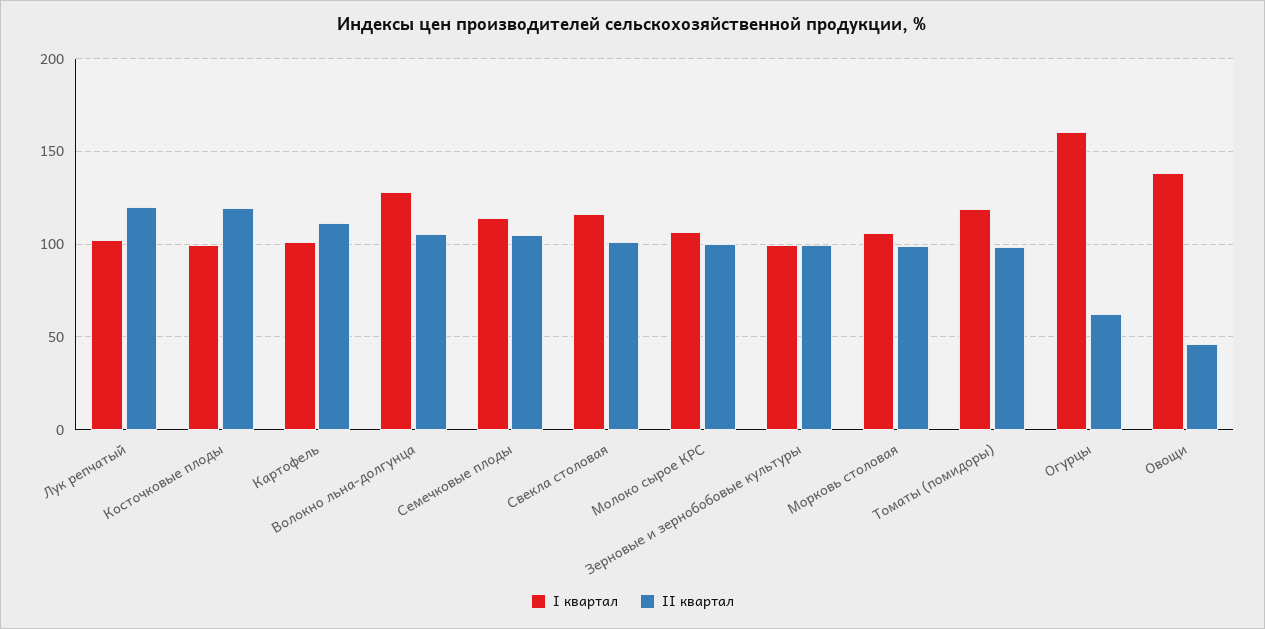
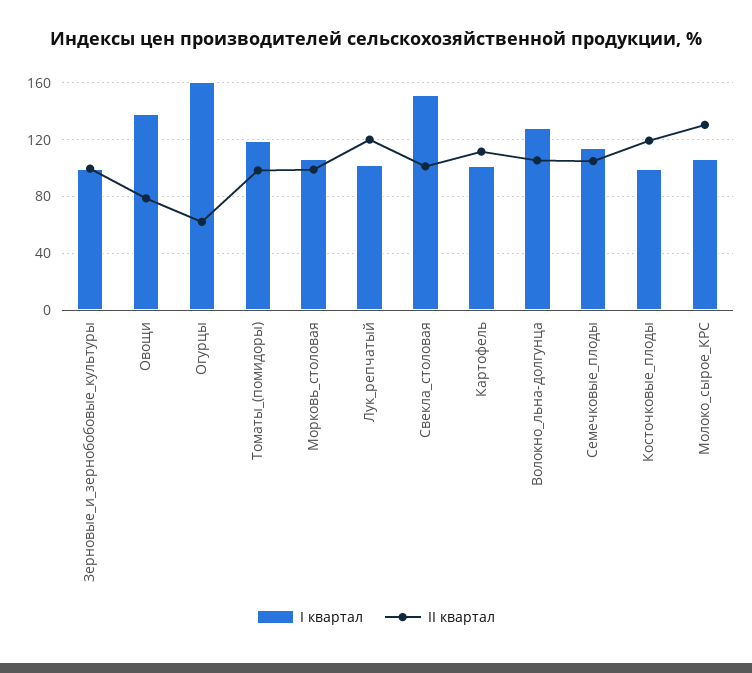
  {
    "I квартал": {
      "Лук репчатый": 100,
      "Косточковые плоды": 100,
      "Картофель": 100,
      "Волокно льна-долгунца": 130,
      "Семечковые плоды": 115,
-     "Свекла столовая": 115,
+     "Свекла столовая": 150,
      "Молоко сырое КРС": 105,
      "Зерновые и зернобобовые культуры": 100,
      "Морковь столовая": 105,
      "Томаты (помидоры)": 120,
      "Огурцы": 160,
      "Овощи": 140
    },
    "II квартал": {
      "Лук репчатый": 120,
      "Косточковые плоды": 120,
      "Картофель": 110,
      "Волокно льна-долгунца": 105,
      "Семечковые плоды": 105,
      "Свекла столовая": 100,
-     "Молоко сырое КРС": 100,
+     "Молоко сырое КРС": 130,
      "Зерновые и зернобобовые культуры": 100,
      "Морковь столовая": 100,
      "Томаты (помидоры)": 100,
      "Огурцы": 60,
-     "Овощи": 45
+     "Овощи": 80
    }
  }

